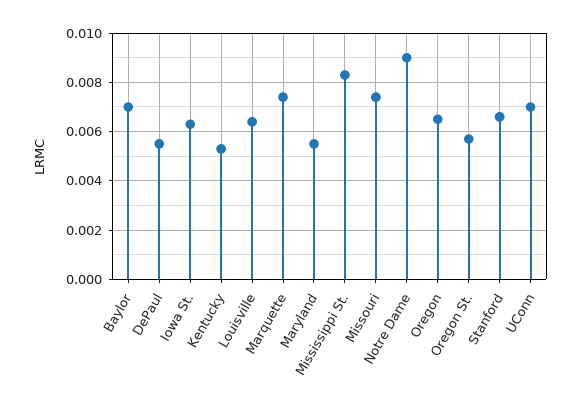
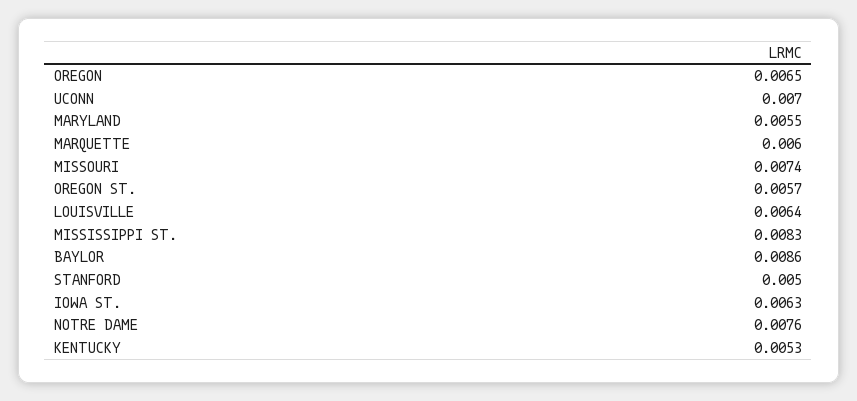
  {
-   "Baylor": 0.007,
+   "Baylor": 0.0086,
-   "DePaul": 0.0055,
    "Iowa St.": 0.0063,
    "Kentucky": 0.0053,
    "Louisville": 0.0064,
-   "Marquette": 0.0075,
+   "Marquette": 0.006,
    "Maryland": 0.0055,
    "Mississippi St.": 0.0083,
    "Missouri": 0.0074,
-   "Notre Dame": 0.009,
+   "Notre Dame": 0.0076,
    "Oregon": 0.0065,
    "Oregon St.": 0.0057,
-   "Stanford": 0.0065,
+   "Stanford": 0.005,
    "UConn": 0.007
  }

